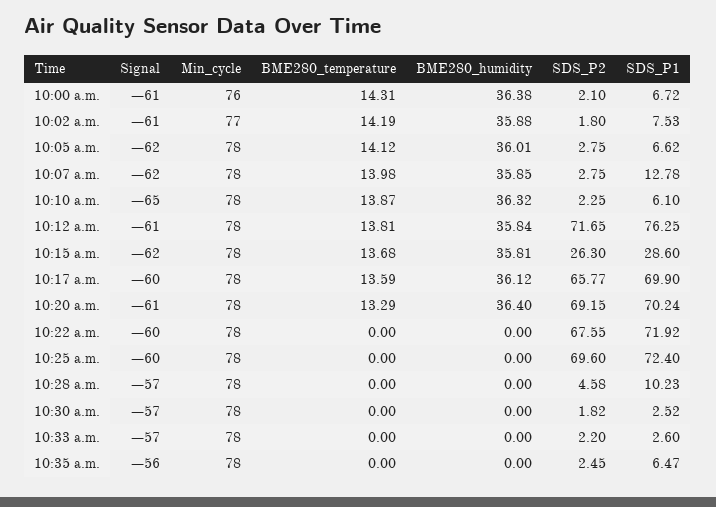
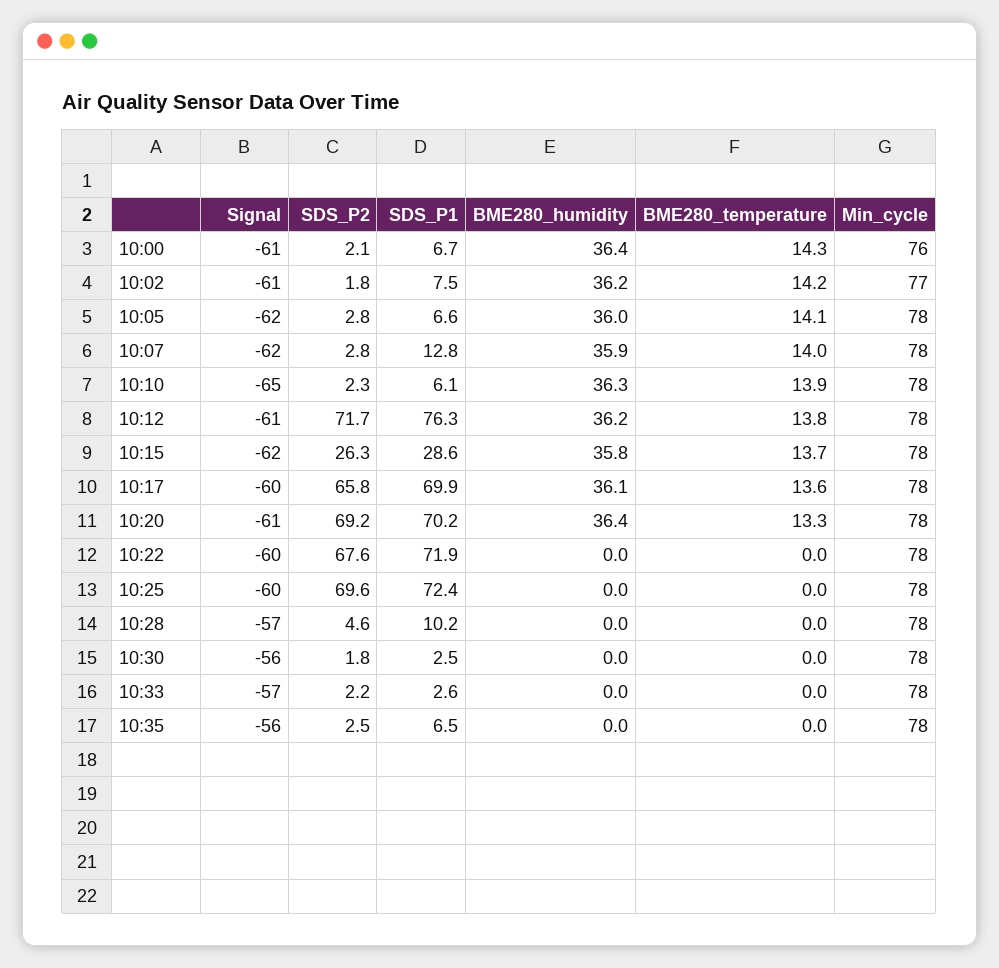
  {
    "Signal": {
      "10:00 a.m.": -61,
      "10:02 a.m.": -61,
      "10:05 a.m.": -62,
      "10:07 a.m.": -62,
      "10:10 a.m.": -65,
      "10:12 a.m.": -61,
      "10:15 a.m.": -62,
      "10:17 a.m.": -60,
      "10:20 a.m.": -61,
      "10:22 a.m.": -60,
      "10:25 a.m.": -60,
      "10:28 a.m.": -57,
-     "10:30 a.m.": -57,
+     "10:30 a.m.": -56,
      "10:33 a.m.": -57,
      "10:35 a.m.": -56
    },
    "Min_cycle": {
      "10:00 a.m.": 76,
      "10:02 a.m.": 77,
      "10:05 a.m.": 78,
      "10:07 a.m.": 78,
      "10:10 a.m.": 78,
      "10:12 a.m.": 78,
      "10:15 a.m.": 78,
      "10:17 a.m.": 78,
      "10:20 a.m.": 78,
      "10:22 a.m.": 78,
      "10:25 a.m.": 78,
      "10:28 a.m.": 78,
      "10:30 a.m.": 78,
      "10:33 a.m.": 78,
      "10:35 a.m.": 78
    },
    "BME280_temperature": {
      "10:00 a.m.": 14.31,
      "10:02 a.m.": 14.19,
      "10:05 a.m.": 14.12,
      "10:07 a.m.": 13.98,
      "10:10 a.m.": 13.87,
      "10:12 a.m.": 13.81,
      "10:15 a.m.": 13.68,
      "10:17 a.m.": 13.59,
      "10:20 a.m.": 13.29,
      "10:22 a.m.": 0,
      "10:25 a.m.": 0,
      "10:28 a.m.": 0,
      "10:30 a.m.": 0,
      "10:33 a.m.": 0,
      "10:35 a.m.": 0
    },
    "BME280_humidity": {
      "10:00 a.m.": 36.38,
-     "10:02 a.m.": 35.88,
+     "10:02 a.m.": 36.2,
      "10:05 a.m.": 36.01,
      "10:07 a.m.": 35.85,
      "10:10 a.m.": 36.32,
-     "10:12 a.m.": 35.84,
+     "10:12 a.m.": 36.2,
      "10:15 a.m.": 35.81,
      "10:17 a.m.": 36.12,
      "10:20 a.m.": 36.4,
      "10:22 a.m.": 0,
      "10:25 a.m.": 0,
      "10:28 a.m.": 0,
      "10:30 a.m.": 0,
      "10:33 a.m.": 0,
      "10:35 a.m.": 0
    },
    "SDS_P2": {
      "10:00 a.m.": 2.1,
      "10:02 a.m.": 1.8,
      "10:05 a.m.": 2.75,
      "10:07 a.m.": 2.75,
      "10:10 a.m.": 2.25,
      "10:12 a.m.": 71.65,
      "10:15 a.m.": 26.3,
      "10:17 a.m.": 65.77,
      "10:20 a.m.": 69.15,
      "10:22 a.m.": 67.55,
      "10:25 a.m.": 69.6,
      "10:28 a.m.": 4.58,
      "10:30 a.m.": 1.82,
      "10:33 a.m.": 2.2,
      "10:35 a.m.": 2.45
    },
    "SDS_P1": {
      "10:00 a.m.": 6.72,
      "10:02 a.m.": 7.53,
      "10:05 a.m.": 6.62,
      "10:07 a.m.": 12.78,
      "10:10 a.m.": 6.1,
      "10:12 a.m.": 76.25,
      "10:15 a.m.": 28.6,
      "10:17 a.m.": 69.9,
      "10:20 a.m.": 70.24,
      "10:22 a.m.": 71.92,
      "10:25 a.m.": 72.4,
      "10:28 a.m.": 10.23,
      "10:30 a.m.": 2.52,
      "10:33 a.m.": 2.6,
      "10:35 a.m.": 6.47
    }
  }

